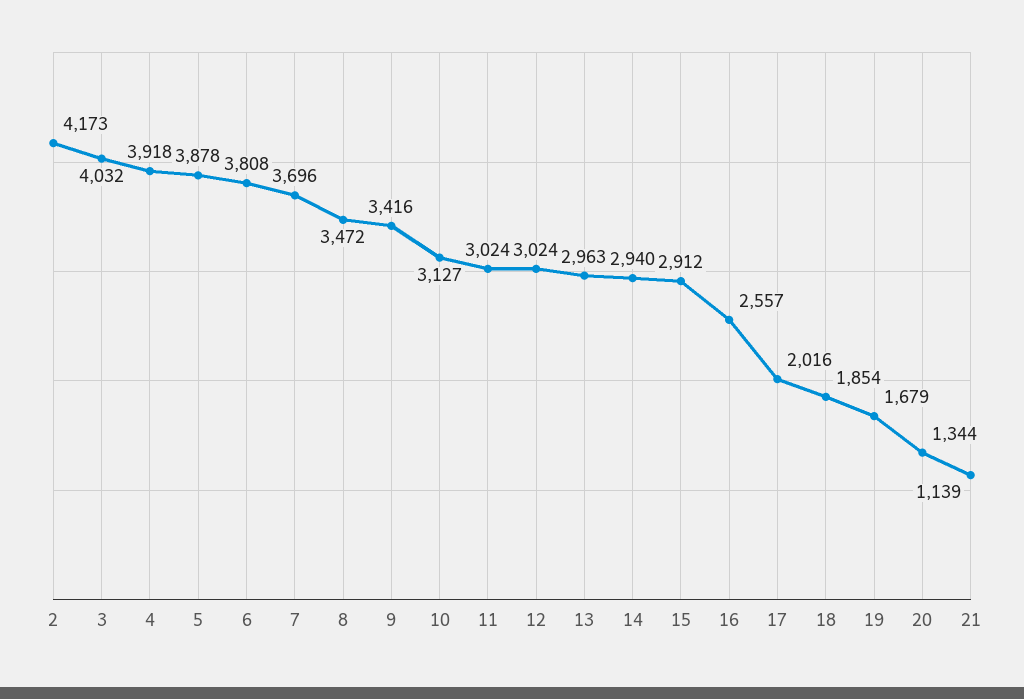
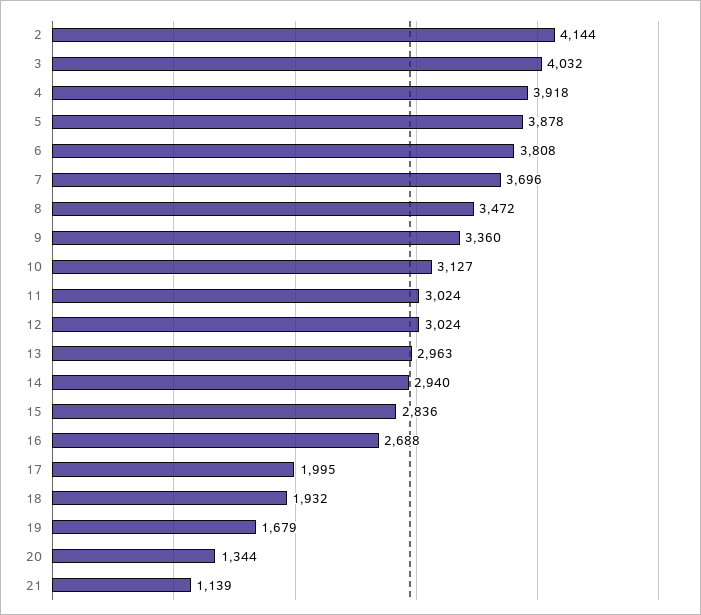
  {
-   "2": 4173,
+   "2": 4144,
    "3": 4032,
    "4": 3918,
    "5": 3878,
    "6": 3808,
    "7": 3696,
    "8": 3472,
-   "9": 3416,
+   "9": 3360,
    "10": 3127,
    "11": 3024,
    "12": 3024,
    "13": 2963,
    "14": 2940,
-   "15": 2912,
+   "15": 2836,
-   "16": 2557,
+   "16": 2688,
-   "17": 2016,
+   "17": 1995,
-   "18": 1854,
+   "18": 1932,
    "19": 1679,
    "20": 1344,
    "21": 1139
  }

